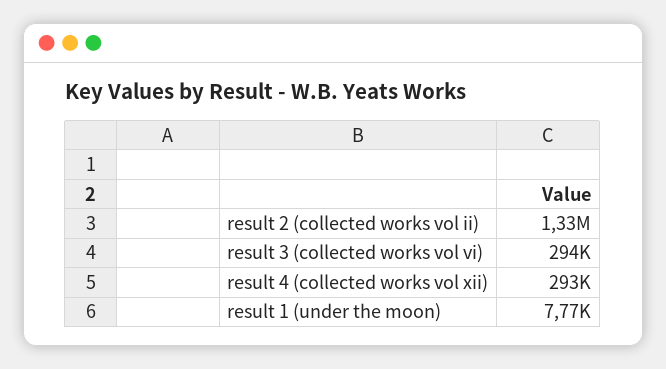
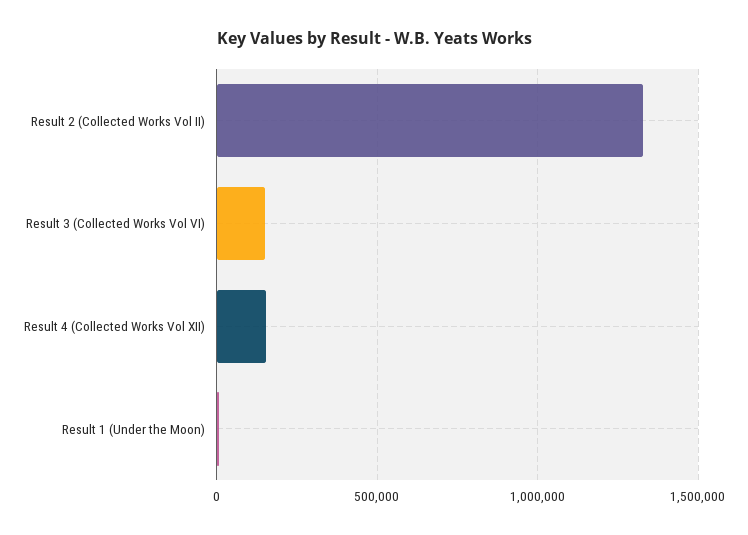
  {
    "result 2 (collected works vol ii)": 1330000,
-   "result 3 (collected works vol vi)": 294000,
+   "result 3 (collected works vol vi)": 150000,
-   "result 4 (collected works vol xii)": 293000,
+   "result 4 (collected works vol xii)": 150000,
    "result 1 (under the moon)": 7770
  }

